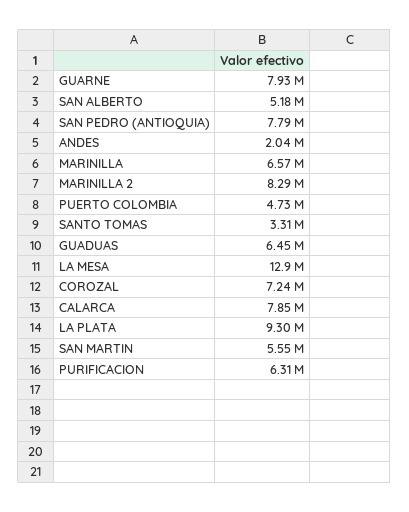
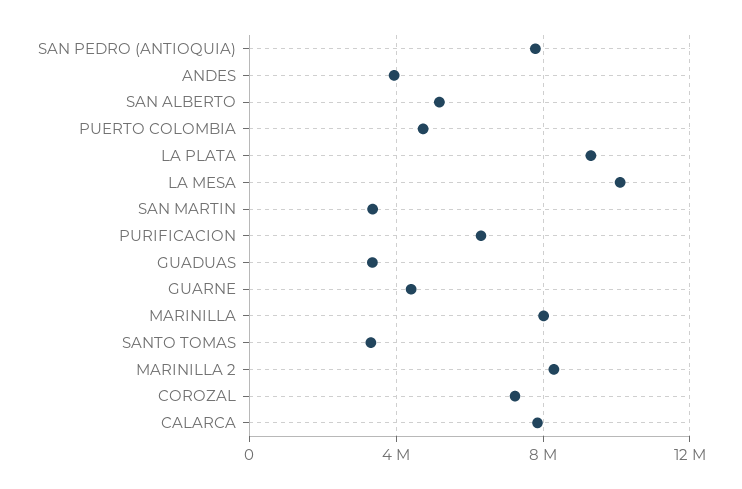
  {
-   "GUARNE": 7930000,
+   "GUARNE": 4500000,
    "SAN ALBERTO": 5180000,
    "SAN PEDRO (ANTIOQUIA)": 7790000,
-   "ANDES": 2040000,
+   "ANDES": 4000000,
-   "MARINILLA": 6570000,
+   "MARINILLA": 8000000,
    "MARINILLA 2": 8290000,
    "PUERTO COLOMBIA": 4730000,
    "SANTO TOMAS": 3310000,
-   "GUADUAS": 6450000,
+   "GUADUAS": 3500000,
-   "LA MESA": 12900000,
+   "LA MESA": 10000000,
    "COROZAL": 7240000,
    "CALARCA": 7850000,
    "LA PLATA": 9300000,
-   "SAN MARTIN": 5550000,
+   "SAN MARTIN": 3500000,
    "PURIFICACION": 6310000
  }

